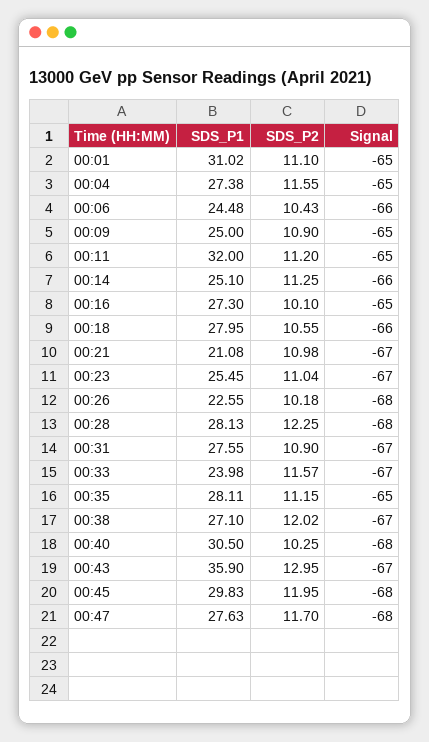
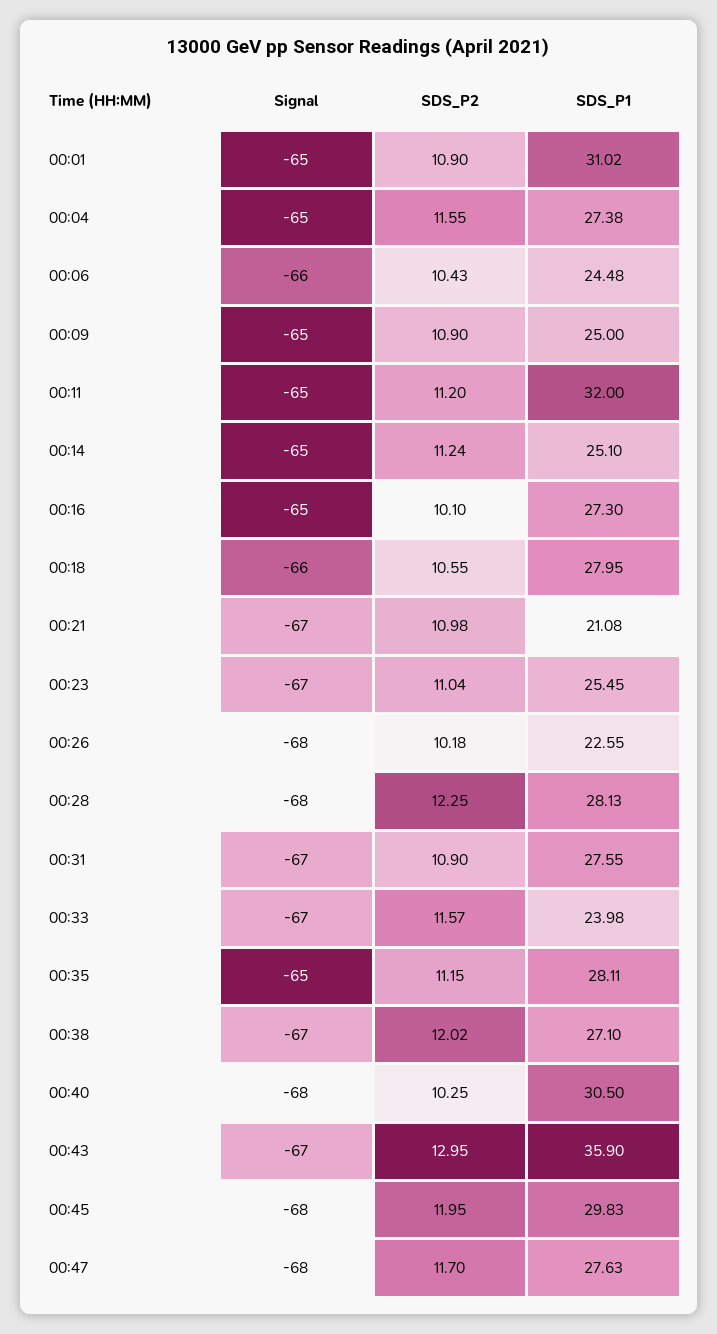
  {
    "SDS_P1": {
      "00:01": 31.02,
      "00:04": 27.38,
      "00:06": 24.48,
      "00:09": 25,
      "00:11": 32,
      "00:14": 25.1,
      "00:16": 27.3,
      "00:18": 27.95,
      "00:21": 21.08,
      "00:23": 25.45,
      "00:26": 22.55,
      "00:28": 28.13,
      "00:31": 27.55,
      "00:33": 23.98,
      "00:35": 28.11,
      "00:38": 27.1,
      "00:40": 30.5,
      "00:43": 35.9,
      "00:45": 29.83,
      "00:47": 27.63
    },
    "SDS_P2": {
-     "00:01": 11.1,
+     "00:01": 10.9,
      "00:04": 11.55,
      "00:06": 10.43,
      "00:09": 10.9,
      "00:11": 11.2,
-     "00:14": 11.25,
+     "00:14": 11.24,
      "00:16": 10.1,
      "00:18": 10.55,
      "00:21": 10.98,
      "00:23": 11.04,
      "00:26": 10.18,
      "00:28": 12.25,
      "00:31": 10.9,
      "00:33": 11.57,
      "00:35": 11.15,
      "00:38": 12.02,
      "00:40": 10.25,
      "00:43": 12.95,
      "00:45": 11.95,
      "00:47": 11.7
    },
    "Signal": {
      "00:01": -65,
      "00:04": -65,
      "00:06": -66,
      "00:09": -65,
      "00:11": -65,
-     "00:14": -66,
+     "00:14": -65,
      "00:16": -65,
      "00:18": -66,
      "00:21": -67,
      "00:23": -67,
      "00:26": -68,
      "00:28": -68,
      "00:31": -67,
      "00:33": -67,
      "00:35": -65,
      "00:38": -67,
      "00:40": -68,
      "00:43": -67,
      "00:45": -68,
      "00:47": -68
    }
  }

